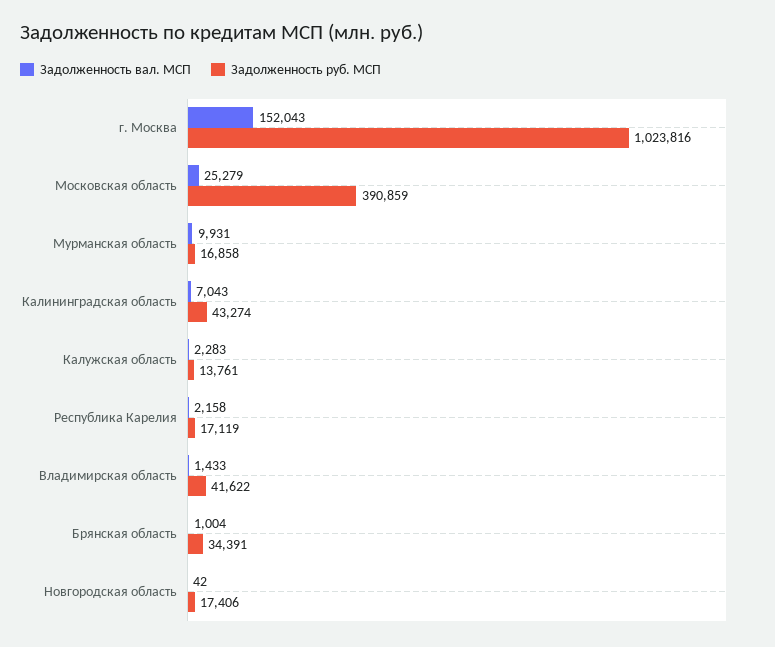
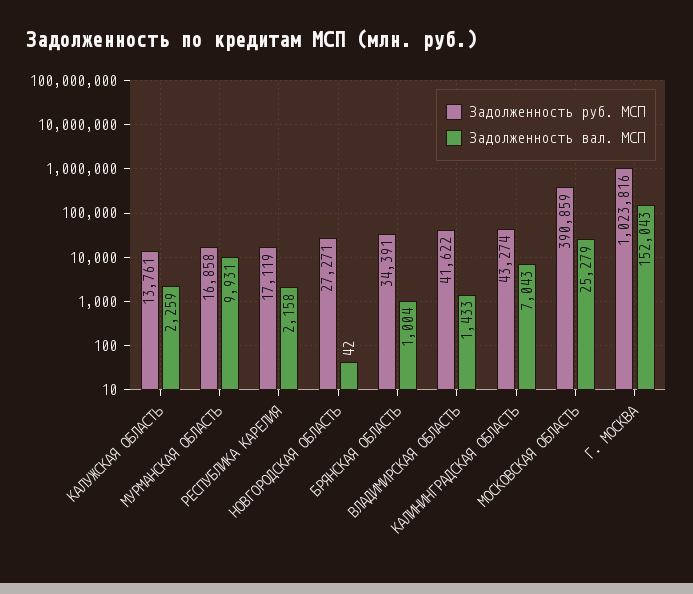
  {
    "Задолженность вал. МСП": {
      "г. Москва": 152043,
      "Московская область": 25279,
      "Мурманская область": 9931,
      "Калининградская область": 7043,
-     "Калужская область": 2283,
+     "Калужская область": 2259,
      "Республика Карелия": 2158,
      "Владимирская область": 1433,
      "Брянская область": 1004,
      "Новгородская область": 42
    },
    "Задолженность руб. МСП": {
      "г. Москва": 1023816,
      "Московская область": 390859,
      "Мурманская область": 16858,
      "Калининградская область": 43274,
      "Калужская область": 13761,
      "Республика Карелия": 17119,
      "Владимирская область": 41622,
      "Брянская область": 34391,
-     "Новгородская область": 17406
+     "Новгородская область": 27271
    }
  }

